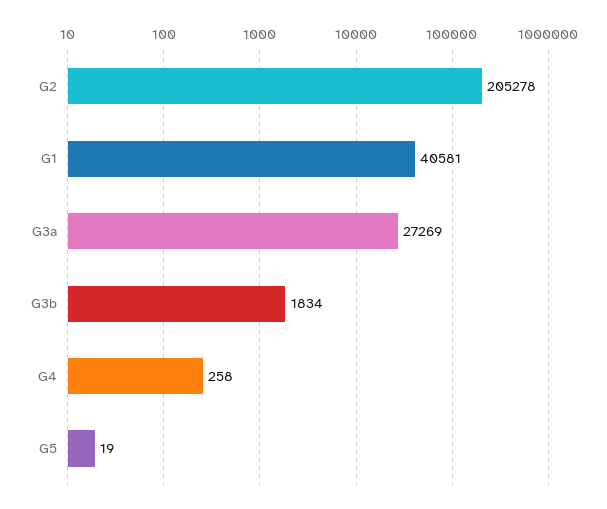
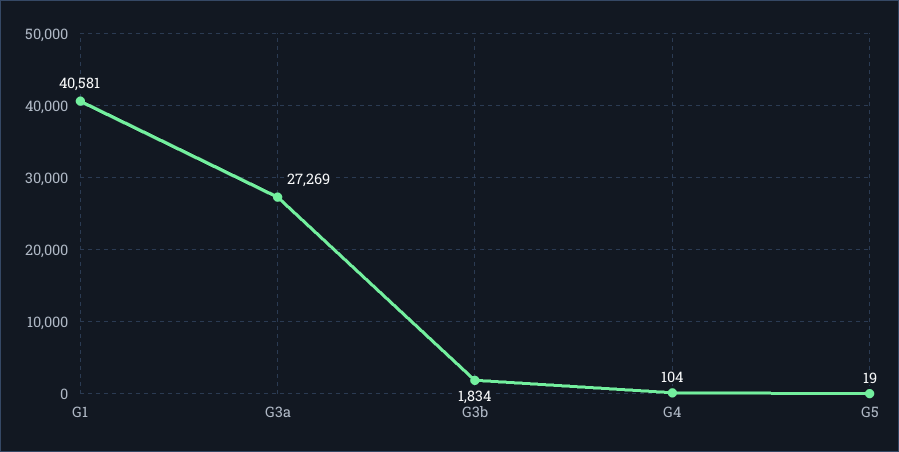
  {
-   "G2": 205278,
    "G1": 40581,
    "G3a": 27269,
    "G3b": 1834,
-   "G4": 258,
+   "G4": 104,
    "G5": 19
  }

